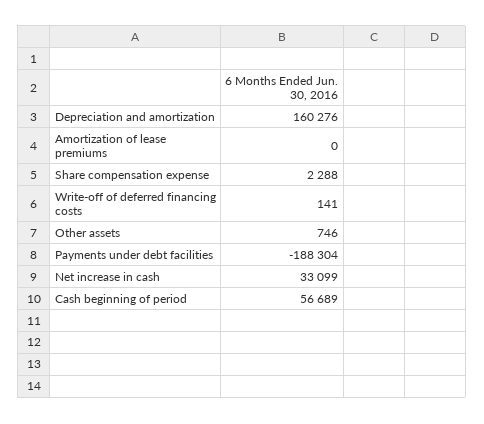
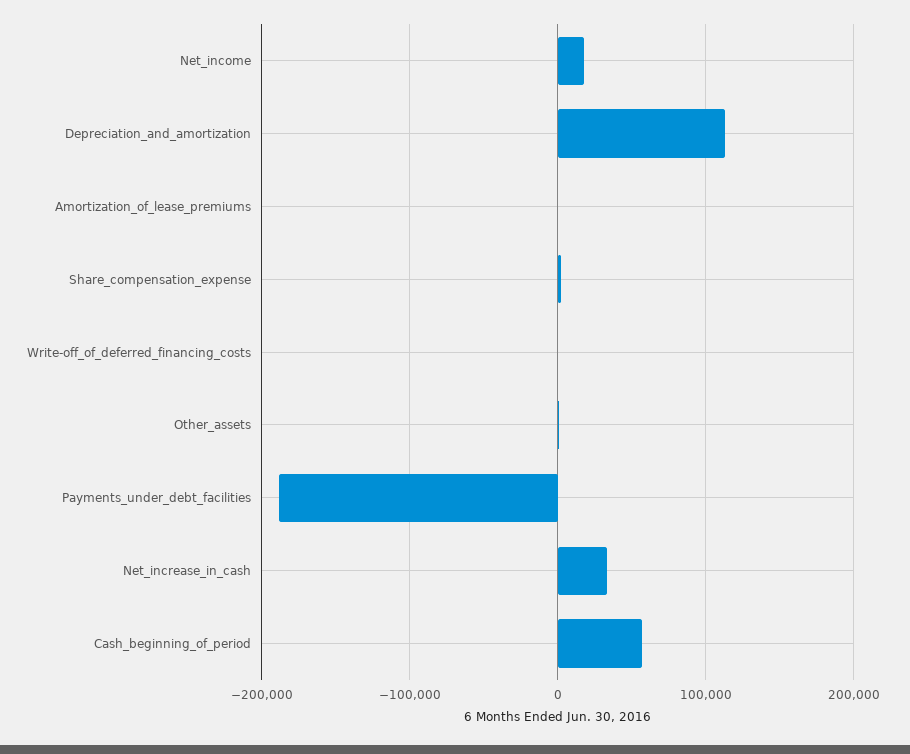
  {
-   "Depreciation and amortization": 160276,
+   "Depreciation and amortization": 110000,
    "Amortization of lease premiums": 0,
    "Share compensation expense": 2288,
    "Write-off of deferred financing costs": 141,
    "Other assets": 746,
    "Payments under debt facilities": -188304,
    "Net increase in cash": 33099,
-   "Cash beginning of period": 56689
+   "Cash beginning of period": 56689,
+   "Net_income": 20000
  }

